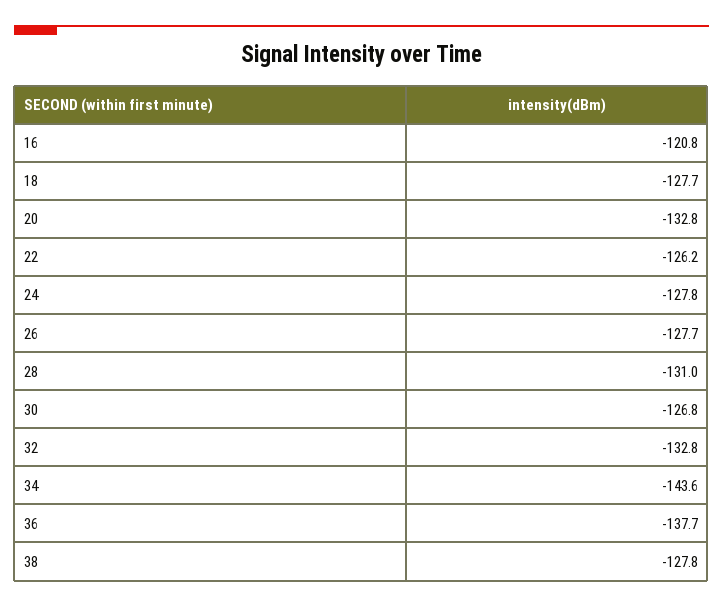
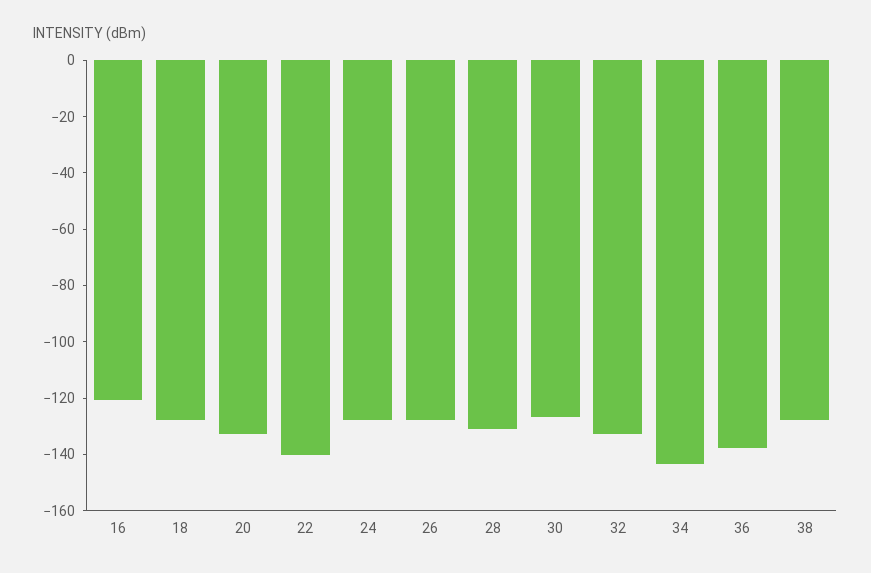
  {
    "16": -120.8,
    "18": -127.7,
    "20": -132.8,
-   "22": -126.2,
+   "22": -140,
    "24": -127.8,
    "26": -127.7,
    "28": -131,
    "30": -126.8,
    "32": -132.8,
    "34": -143.6,
    "36": -137.7,
    "38": -127.8
  }

